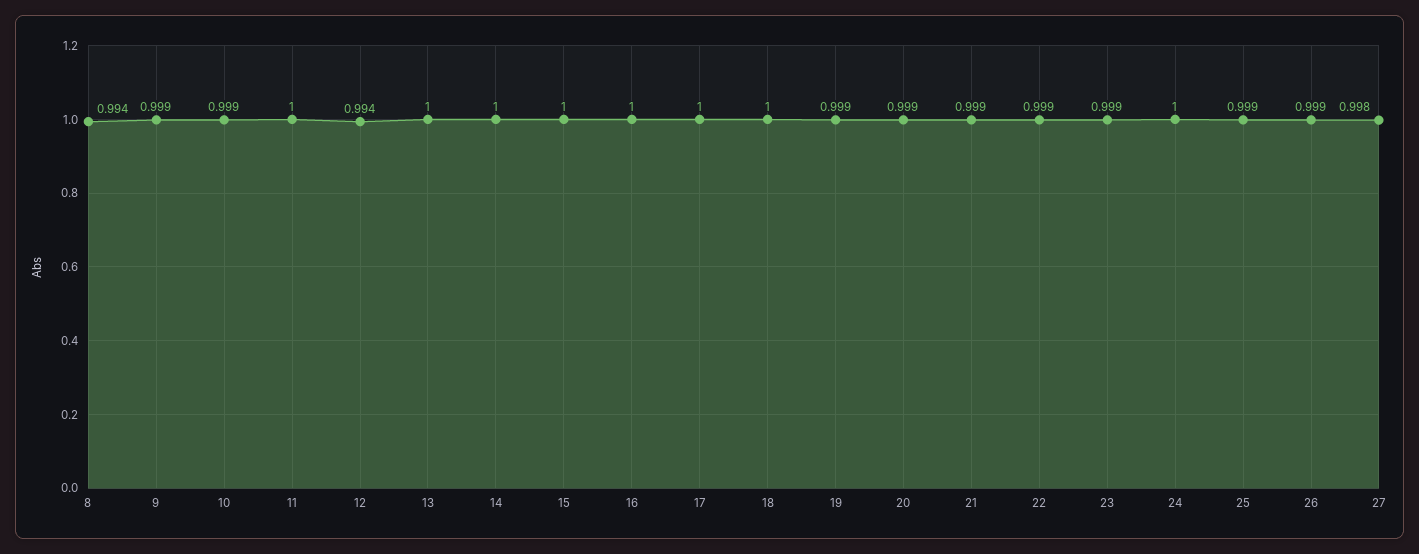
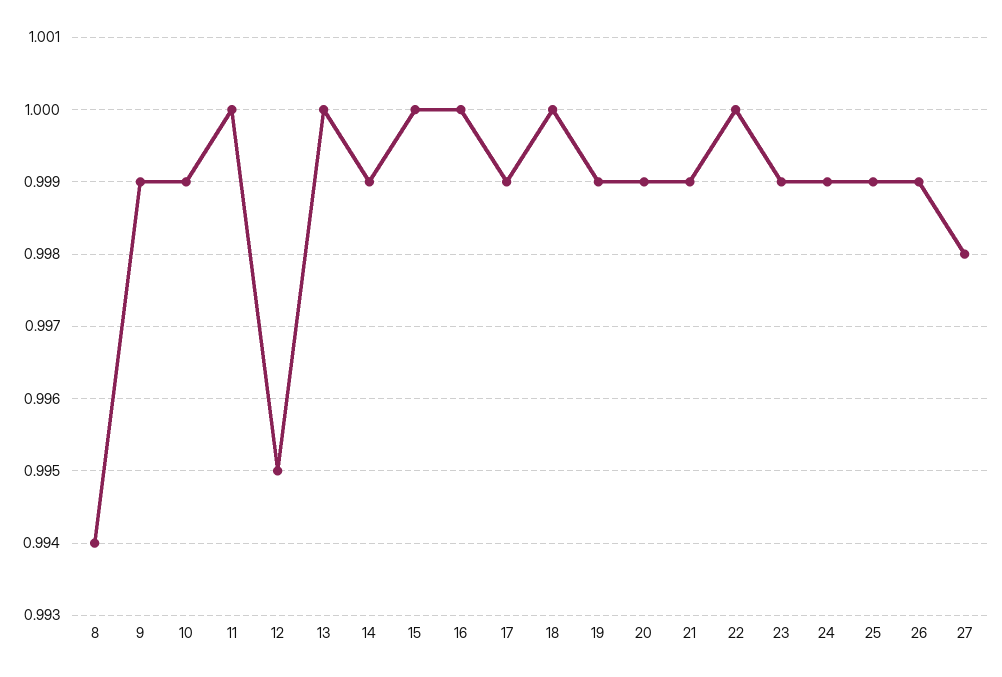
  {
    "8": 0.994,
    "9": 0.999,
    "10": 0.999,
    "11": 1,
-   "12": 0.994,
+   "12": 0.995,
    "13": 1,
-   "14": 1,
+   "14": 0.999,
    "15": 1,
    "16": 1,
-   "17": 1,
+   "17": 0.999,
    "18": 1,
    "19": 0.999,
    "20": 0.999,
    "21": 0.999,
-   "22": 0.999,
+   "22": 1,
    "23": 0.999,
-   "24": 1,
+   "24": 0.999,
    "25": 0.999,
    "26": 0.999,
    "27": 0.998
  }

